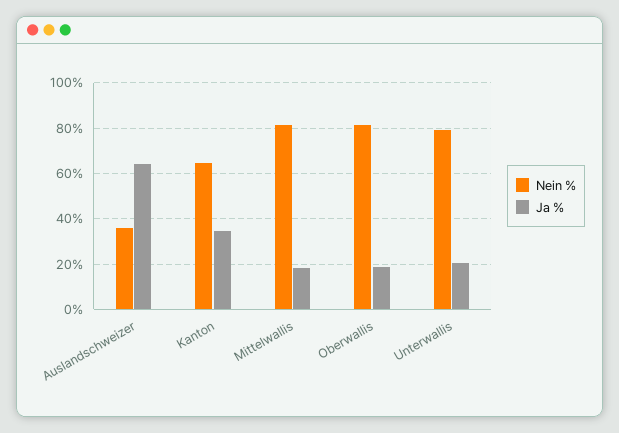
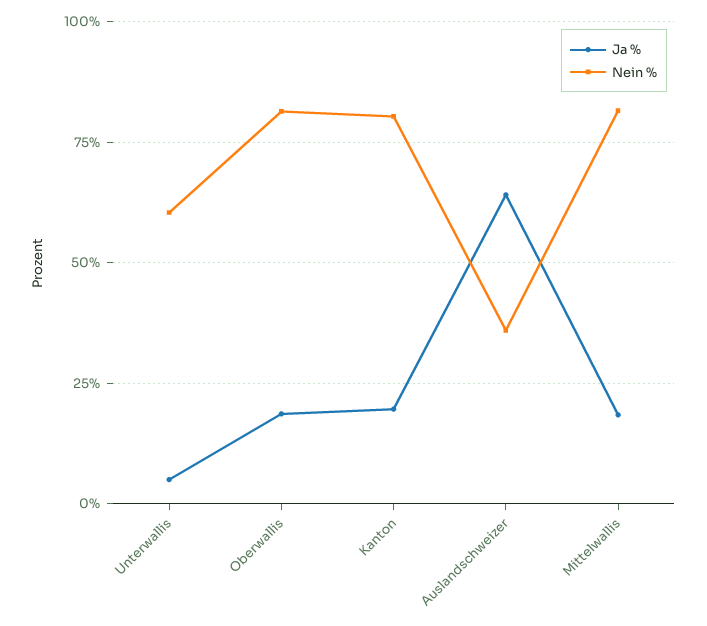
  {
    "Nein %": {
      "Auslandschweizer": 35,
-     "Kanton": 65,
+     "Kanton": 80,
      "Mittelwallis": 82.5,
      "Oberwallis": 82.5,
-     "Unterwallis": 80
+     "Unterwallis": 60
    },
    "Ja %": {
      "Auslandschweizer": 65,
-     "Kanton": 35,
+     "Kanton": 20,
      "Mittelwallis": 17.5,
      "Oberwallis": 17.5,
-     "Unterwallis": 20
+     "Unterwallis": 5
    }
  }

